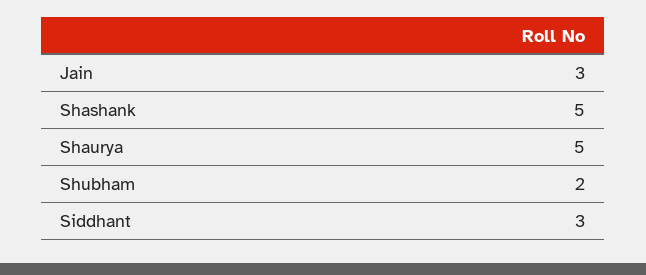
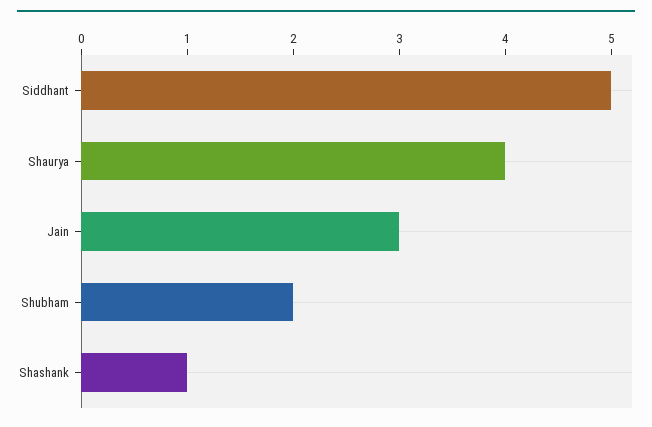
  {
    "Jain": 3,
-   "Shashank": 5,
+   "Shashank": 1,
-   "Shaurya": 5,
+   "Shaurya": 4,
    "Shubham": 2,
-   "Siddhant": 3
+   "Siddhant": 5
  }

